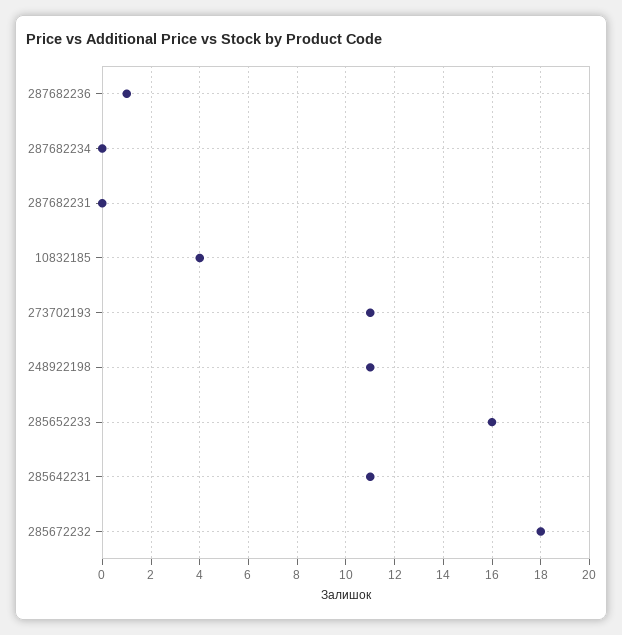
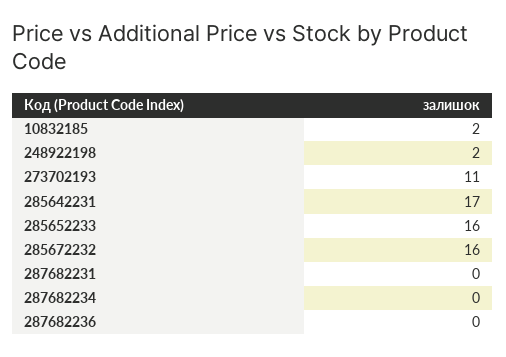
  {
-   "287682236": 1,
+   "287682236": 0,
    "287682234": 0,
    "287682231": 0,
-   "10832185": 4,
+   "10832185": 2,
    "273702193": 11,
-   "248922198": 11,
+   "248922198": 2,
    "285652233": 16,
-   "285642231": 11,
+   "285642231": 17,
-   "285672232": 18
+   "285672232": 16
  }

